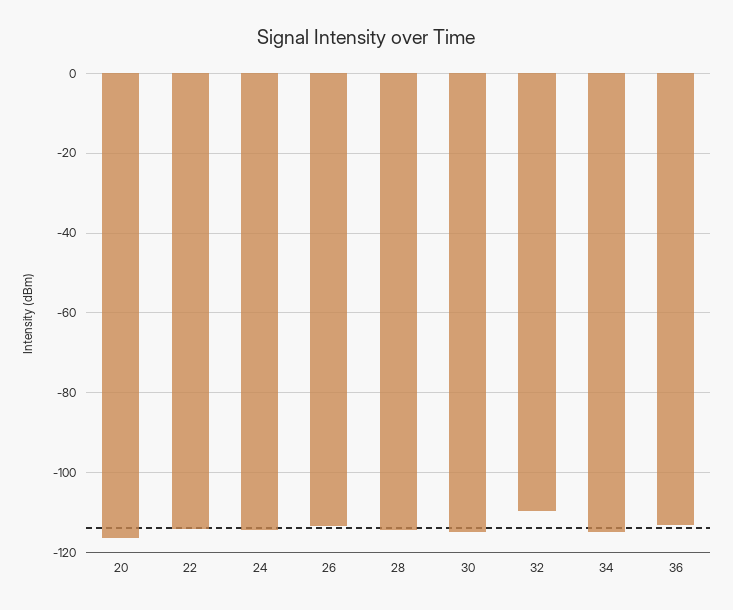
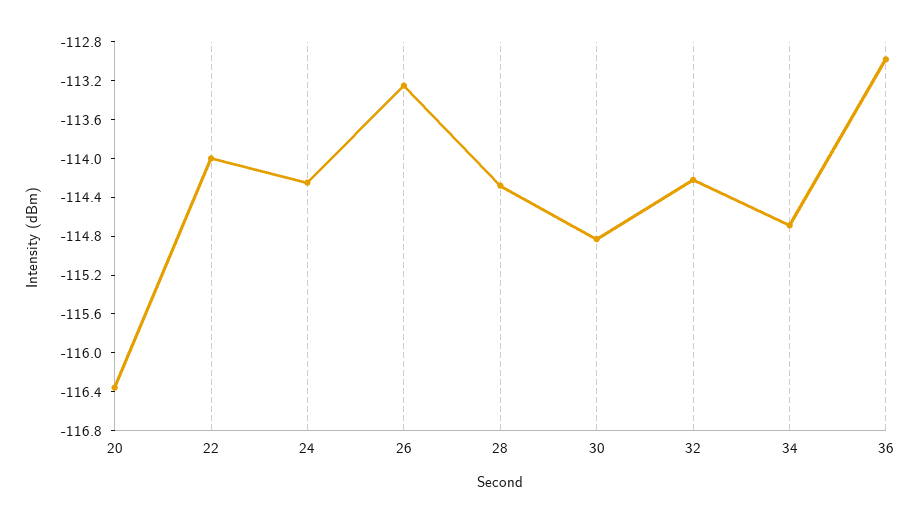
  {
    "20": -116.4,
    "22": -114,
    "24": -114.3,
    "26": -113.3,
    "28": -114.3,
    "30": -114.8,
-   "32": -110,
+   "32": -114.2,
    "34": -114.7,
    "36": -113
  }

